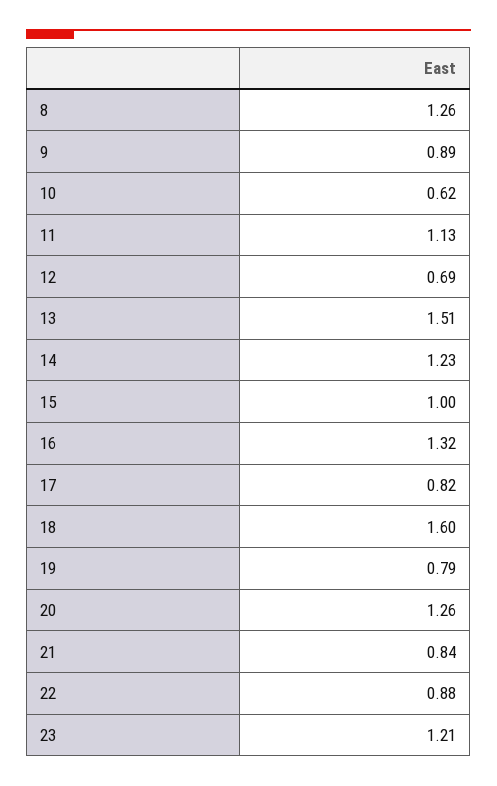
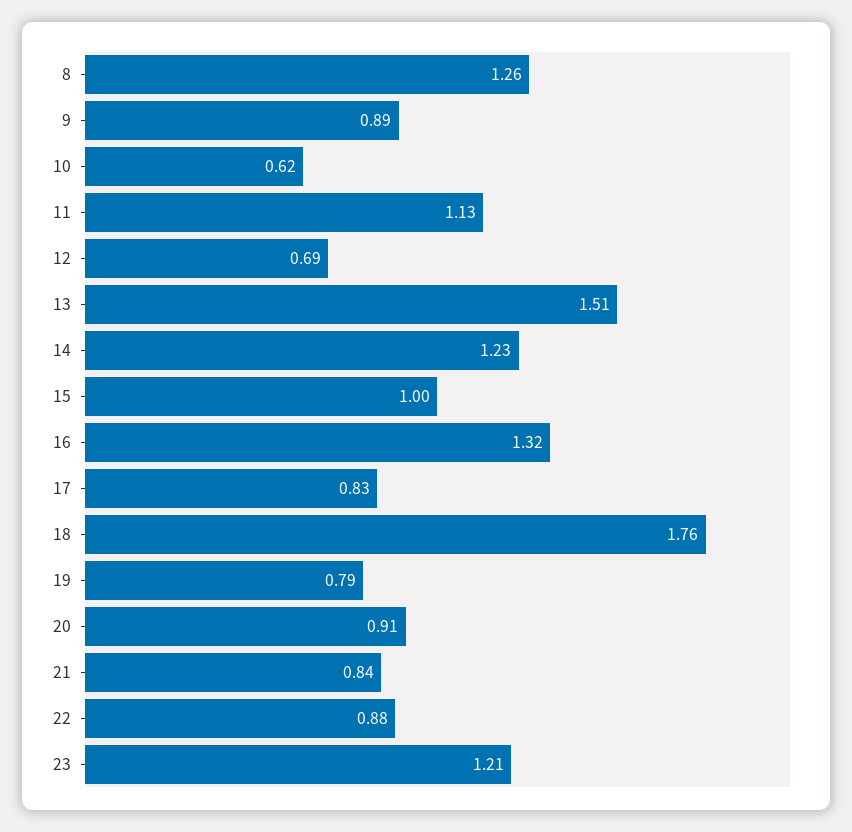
  {
    "8": 1.26,
    "9": 0.89,
    "10": 0.62,
    "11": 1.13,
    "12": 0.69,
    "13": 1.51,
    "14": 1.23,
    "15": 1,
    "16": 1.32,
-   "17": 0.82,
+   "17": 0.83,
-   "18": 1.6,
+   "18": 1.76,
    "19": 0.79,
-   "20": 1.26,
+   "20": 0.91,
    "21": 0.84,
    "22": 0.88,
    "23": 1.21
  }

